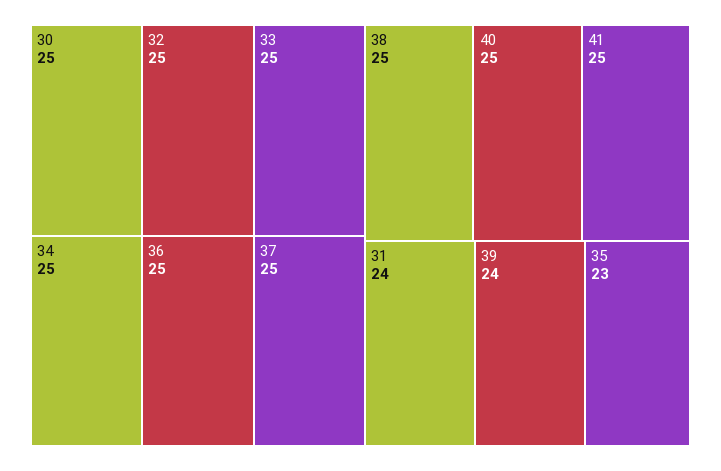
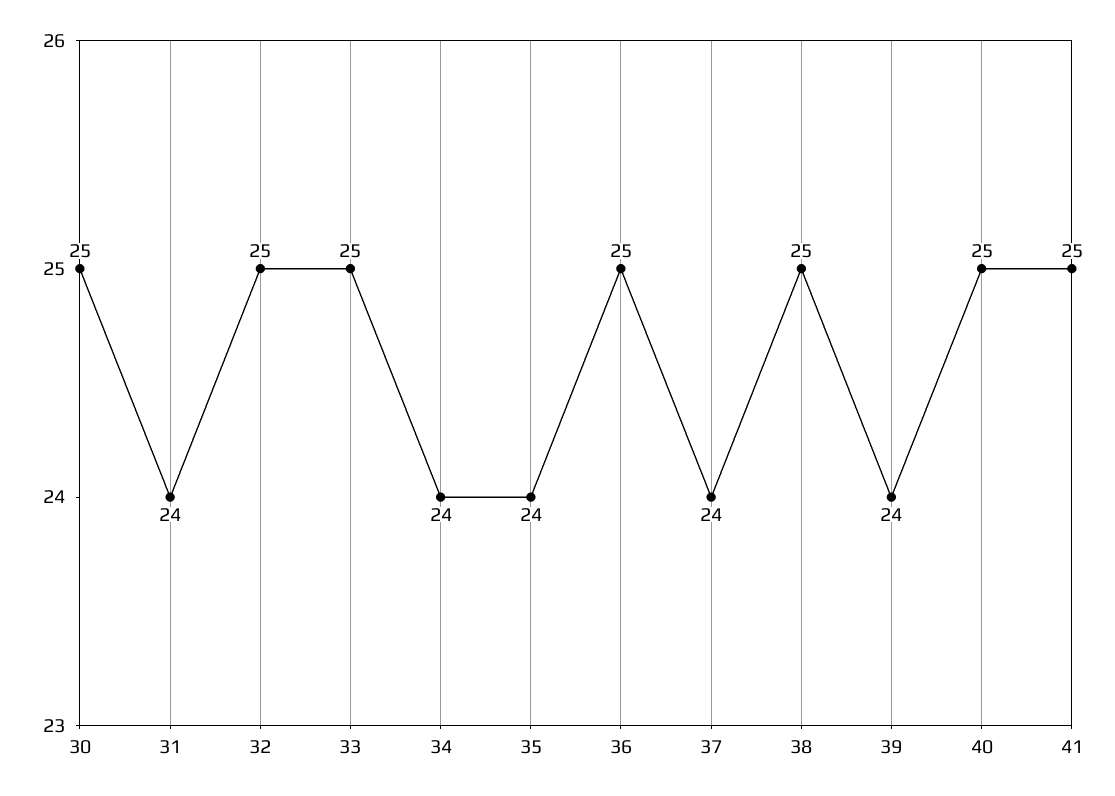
  {
    "30": 25,
    "32": 25,
    "33": 25,
-   "34": 25,
+   "34": 24,
    "36": 25,
-   "37": 25,
+   "37": 24,
    "38": 25,
    "40": 25,
    "41": 25,
    "31": 24,
    "39": 24,
-   "35": 23
+   "35": 24
  }

